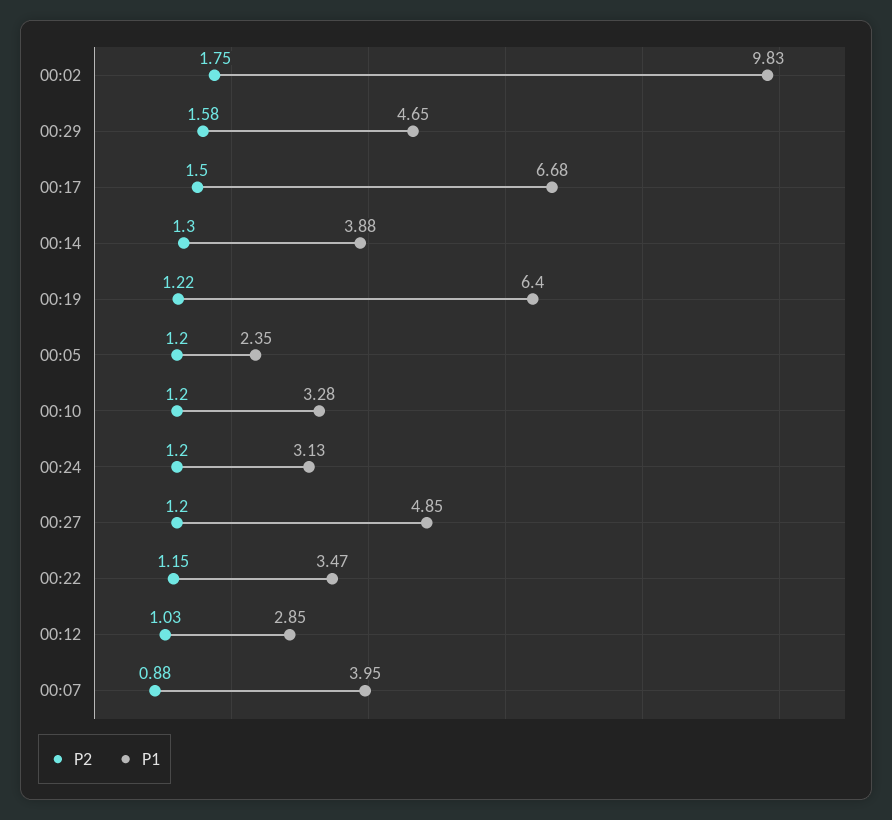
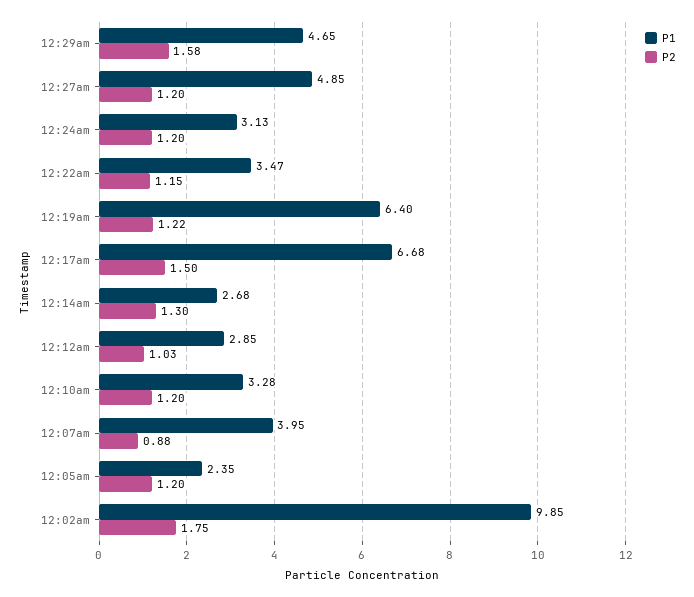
  {
    "P2": {
      "00:02": 1.75,
      "00:29": 1.58,
      "00:17": 1.5,
      "00:14": 1.3,
      "00:19": 1.22,
      "00:05": 1.2,
      "00:10": 1.2,
      "00:24": 1.2,
      "00:27": 1.2,
      "00:22": 1.15,
      "00:12": 1.03,
      "00:07": 0.88
    },
    "P1": {
-     "00:02": 9.83,
+     "00:02": 9.85,
      "00:29": 4.65,
      "00:17": 6.68,
-     "00:14": 3.88,
+     "00:14": 2.68,
      "00:19": 6.4,
      "00:05": 2.35,
      "00:10": 3.28,
      "00:24": 3.13,
      "00:27": 4.85,
      "00:22": 3.47,
      "00:12": 2.85,
      "00:07": 3.95
    }
  }

